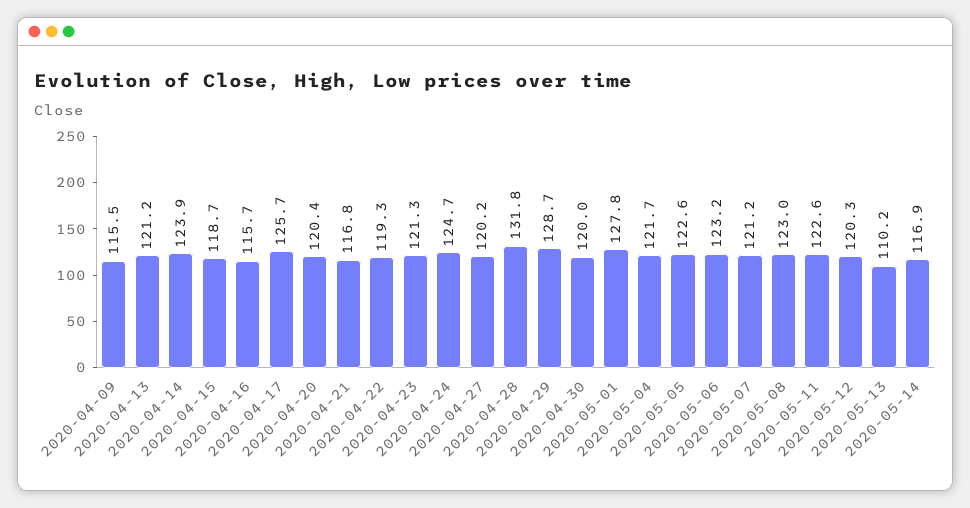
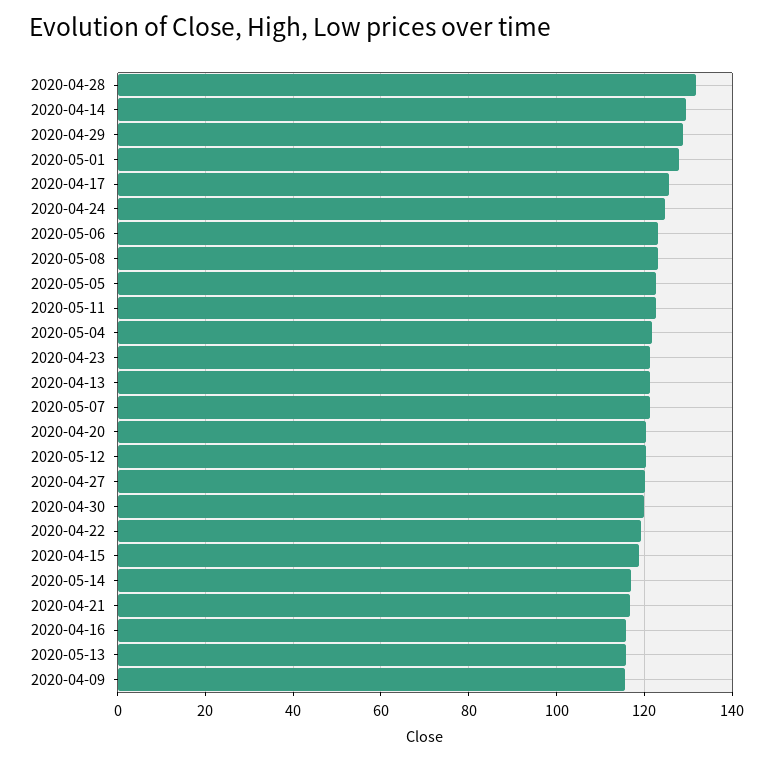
  {
    "2020-04-09": 115.5,
    "2020-04-13": 121.2,
-   "2020-04-14": 123.9,
+   "2020-04-14": 130,
    "2020-04-15": 118.7,
    "2020-04-16": 115.7,
    "2020-04-17": 125.7,
    "2020-04-20": 120.4,
    "2020-04-21": 116.8,
    "2020-04-22": 119.3,
    "2020-04-23": 121.3,
    "2020-04-24": 124.7,
    "2020-04-27": 120.2,
    "2020-04-28": 131.8,
    "2020-04-29": 128.7,
    "2020-04-30": 120,
    "2020-05-01": 127.8,
    "2020-05-04": 121.7,
    "2020-05-05": 122.6,
    "2020-05-06": 123.2,
    "2020-05-07": 121.2,
    "2020-05-08": 123,
    "2020-05-11": 122.6,
    "2020-05-12": 120.3,
-   "2020-05-13": 110.2,
+   "2020-05-13": 116,
    "2020-05-14": 116.9
  }

